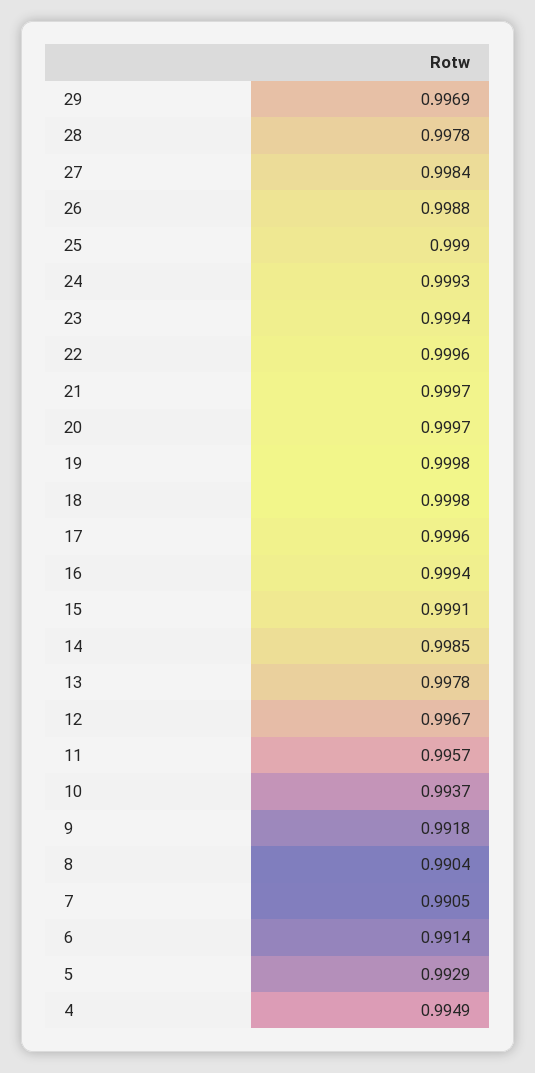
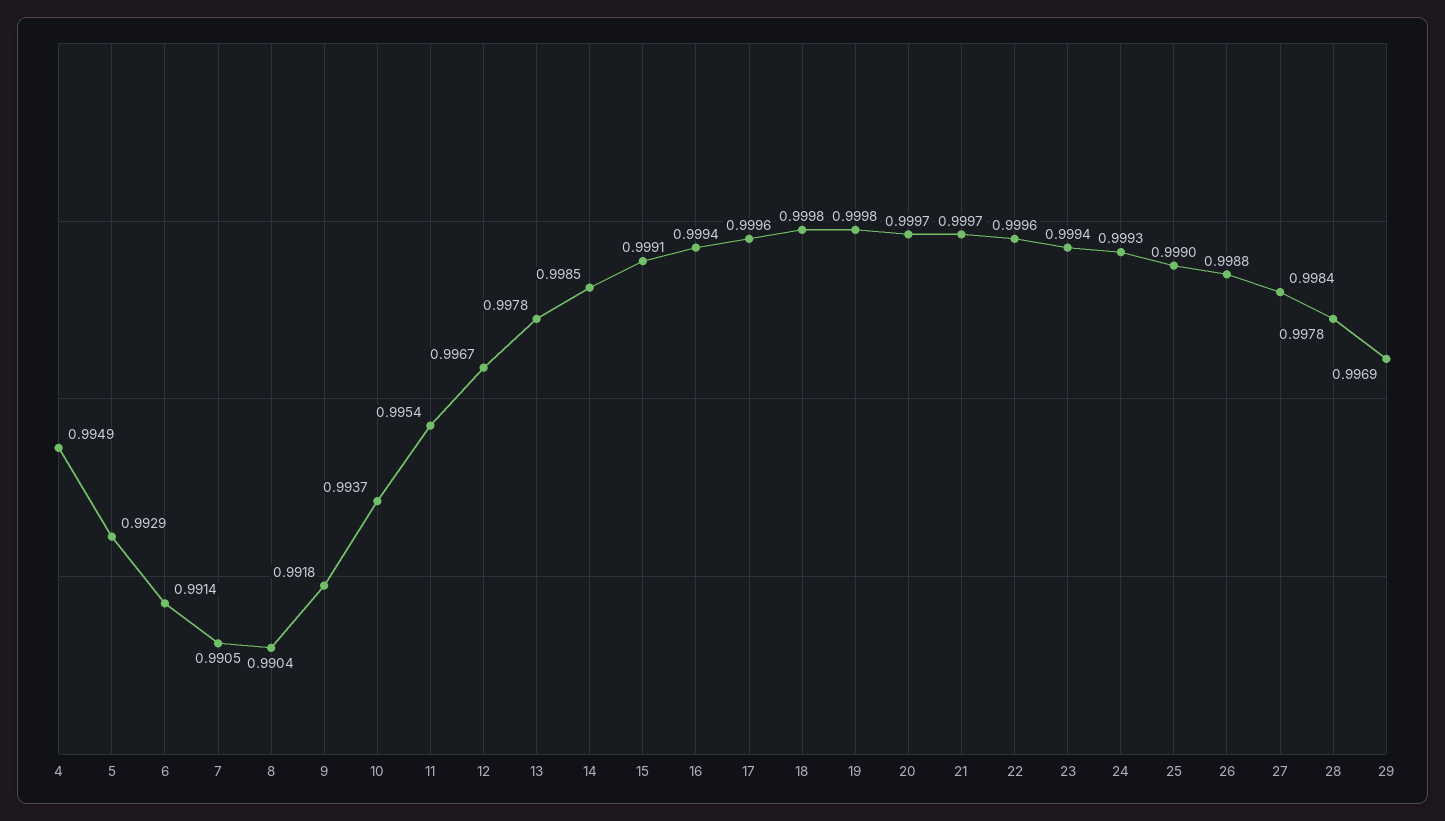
  {
    "29": 0.9969,
    "28": 0.9978,
    "27": 0.9984,
    "26": 0.9988,
    "25": 0.999,
    "24": 0.9993,
    "23": 0.9994,
    "22": 0.9996,
    "21": 0.9997,
    "20": 0.9997,
    "19": 0.9998,
    "18": 0.9998,
    "17": 0.9996,
    "16": 0.9994,
    "15": 0.9991,
    "14": 0.9985,
    "13": 0.9978,
    "12": 0.9967,
-   "11": 0.9957,
+   "11": 0.9954,
    "10": 0.9937,
    "9": 0.9918,
    "8": 0.9904,
    "7": 0.9905,
    "6": 0.9914,
    "5": 0.9929,
    "4": 0.9949
  }

